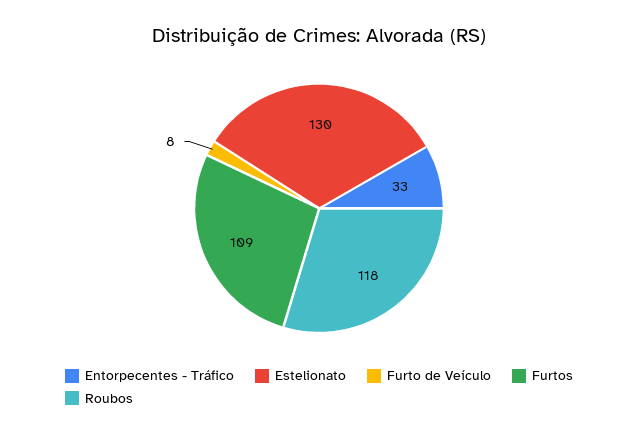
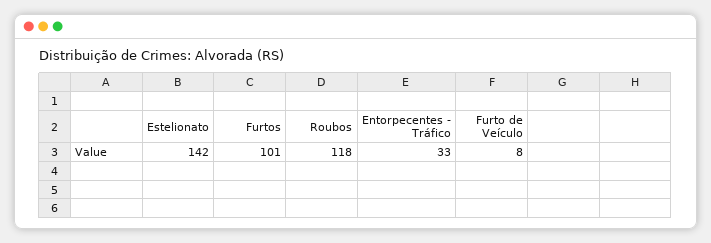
  {
    "Entorpecentes - Tráfico": 33,
-   "Estelionato": 130,
+   "Estelionato": 142,
    "Furto de Veículo": 8,
-   "Furtos": 109,
+   "Furtos": 101,
    "Roubos": 118
  }

